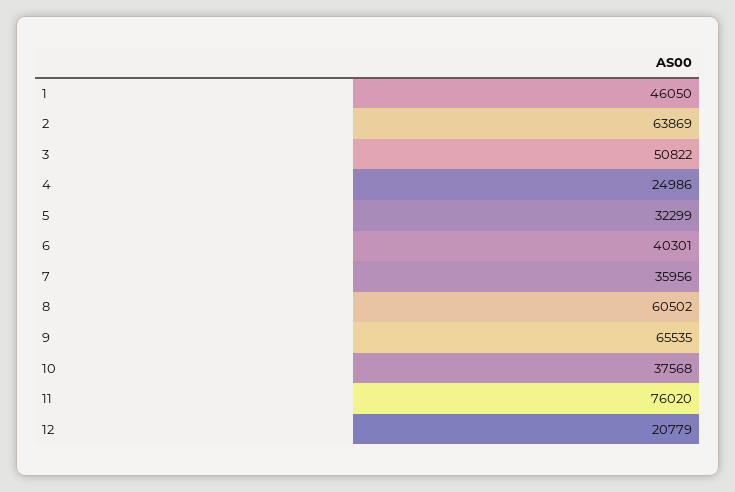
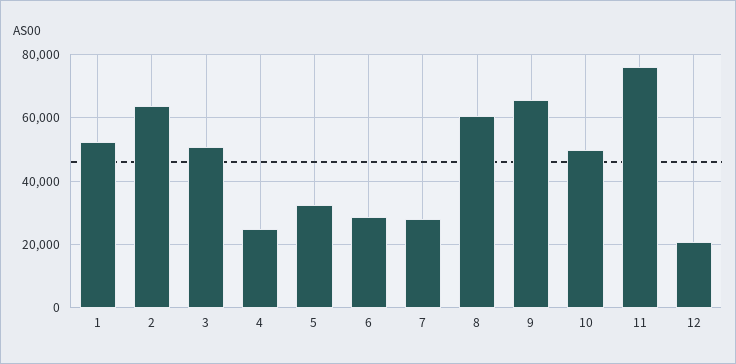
  {
-   "1": 46050,
+   "1": 52000,
    "2": 63869,
    "3": 50822,
    "4": 24986,
    "5": 32299,
-   "6": 40301,
+   "6": 28000,
-   "7": 35956,
+   "7": 28000,
    "8": 60502,
    "9": 65535,
-   "10": 37568,
+   "10": 50000,
    "11": 76020,
    "12": 20779
  }

